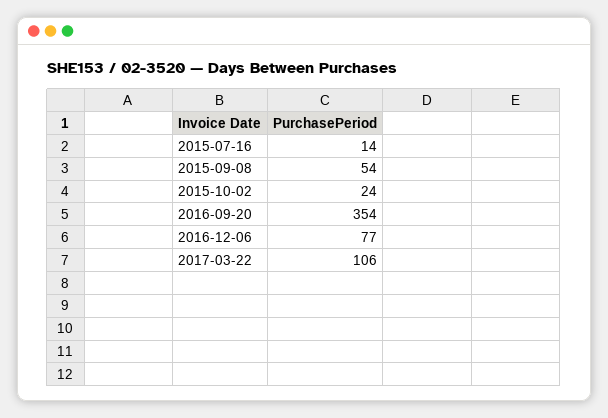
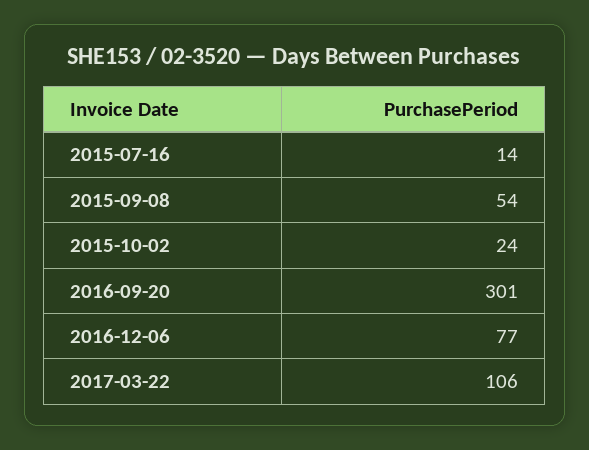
  {
    "2015-07-16": 14,
    "2015-09-08": 54,
    "2015-10-02": 24,
-   "2016-09-20": 354,
+   "2016-09-20": 301,
    "2016-12-06": 77,
    "2017-03-22": 106
  }

